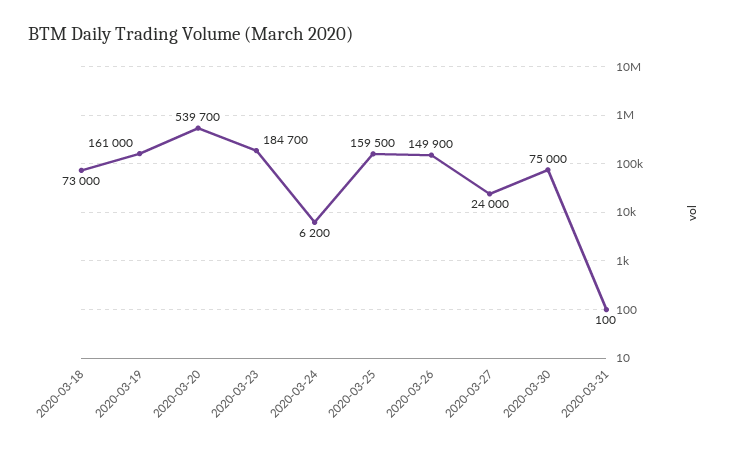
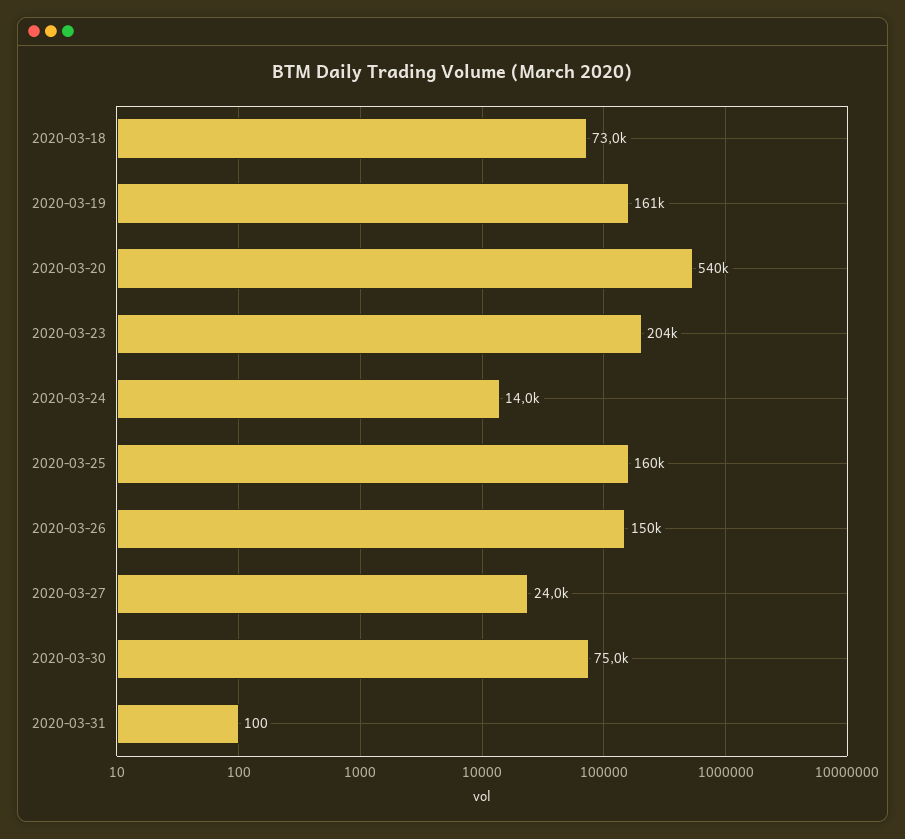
  {
    "2020-03-18": 73000,
    "2020-03-19": 161000,
    "2020-03-20": 539700,
-   "2020-03-23": 184700,
+   "2020-03-23": 204000,
-   "2020-03-24": 6200,
+   "2020-03-24": 14000,
    "2020-03-25": 159500,
    "2020-03-26": 149900,
    "2020-03-27": 24000,
    "2020-03-30": 75000,
    "2020-03-31": 100
  }

